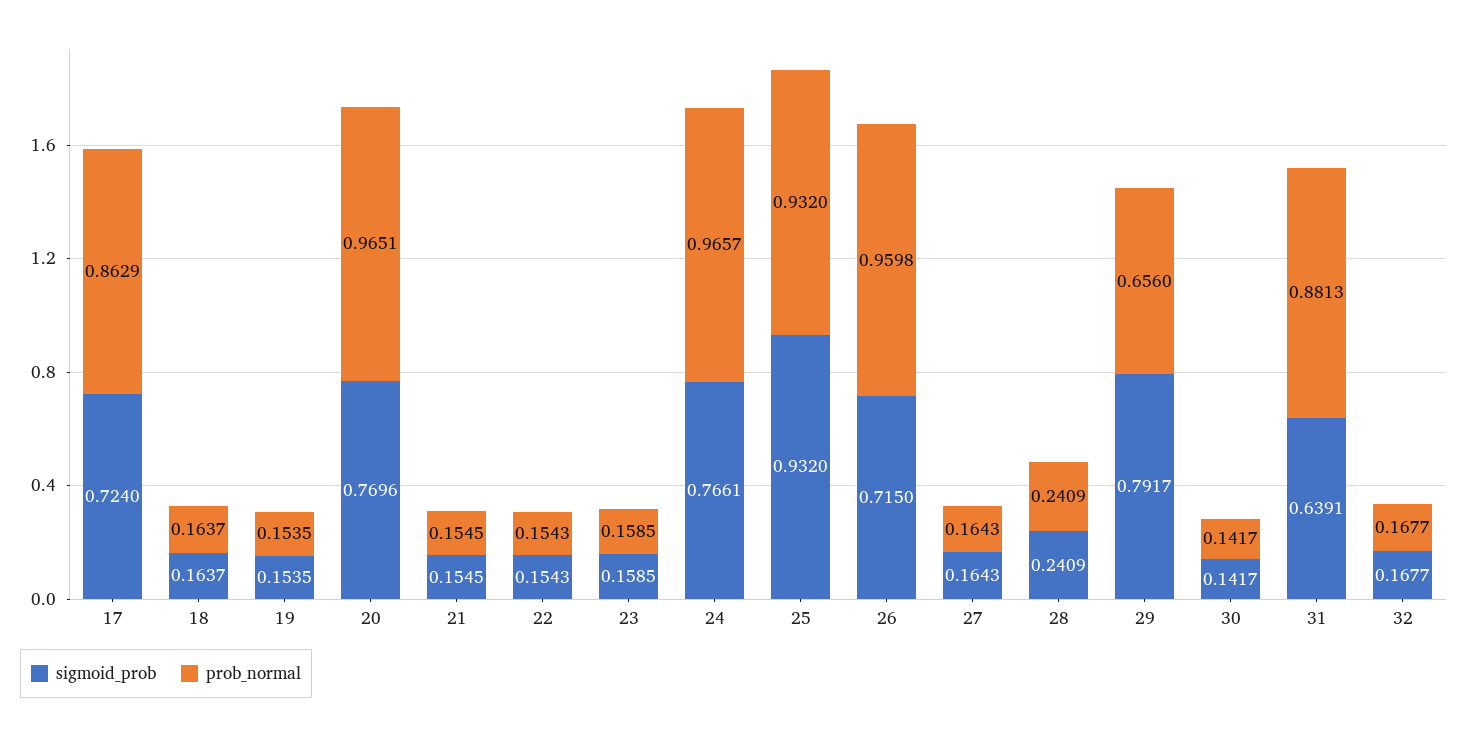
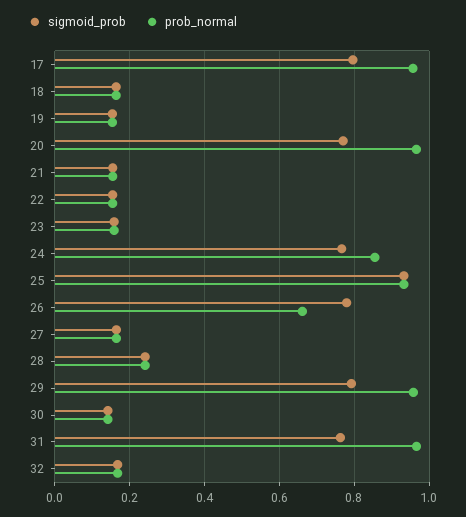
  {
    "sigmoid_prob": {
-     "17": 0.724,
+     "17": 0.8,
      "18": 0.1637,
      "19": 0.1535,
      "20": 0.7696,
      "21": 0.1545,
      "22": 0.1543,
      "23": 0.1585,
      "24": 0.7661,
      "25": 0.932,
-     "26": 0.715,
+     "26": 0.78,
      "27": 0.1643,
      "28": 0.2409,
      "29": 0.7917,
      "30": 0.1417,
-     "31": 0.6391,
+     "31": 0.76,
      "32": 0.1677
    },
    "prob_normal": {
-     "17": 0.8629,
+     "17": 0.96,
      "18": 0.1637,
      "19": 0.1535,
      "20": 0.9651,
      "21": 0.1545,
      "22": 0.1543,
      "23": 0.1585,
-     "24": 0.9657,
+     "24": 0.86,
      "25": 0.932,
-     "26": 0.9598,
+     "26": 0.66,
      "27": 0.1643,
      "28": 0.2409,
-     "29": 0.656,
+     "29": 0.96,
      "30": 0.1417,
-     "31": 0.8813,
+     "31": 0.96,
      "32": 0.1677
    }
  }

